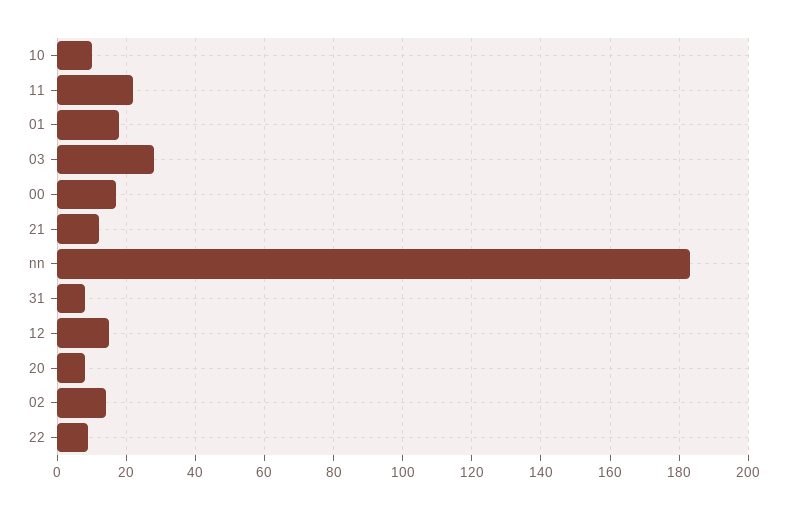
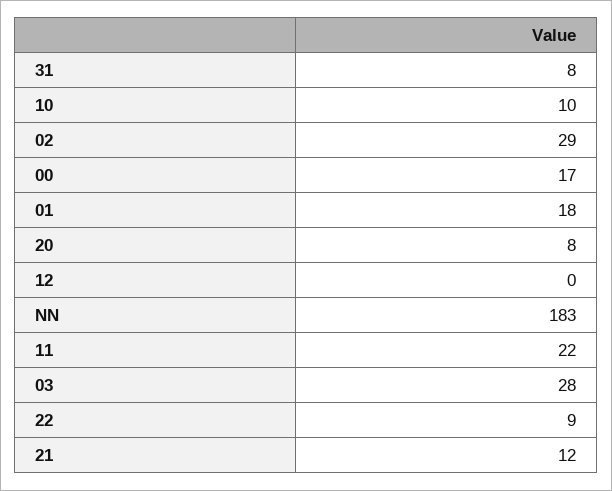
  {
    "10": 10,
    "11": 22,
    "01": 18,
    "03": 28,
    "00": 17,
    "21": 12,
    "nn": 183,
    "31": 8,
-   "12": 15,
+   "12": 0,
    "20": 8,
-   "02": 15,
+   "02": 29,
    "22": 9
  }

